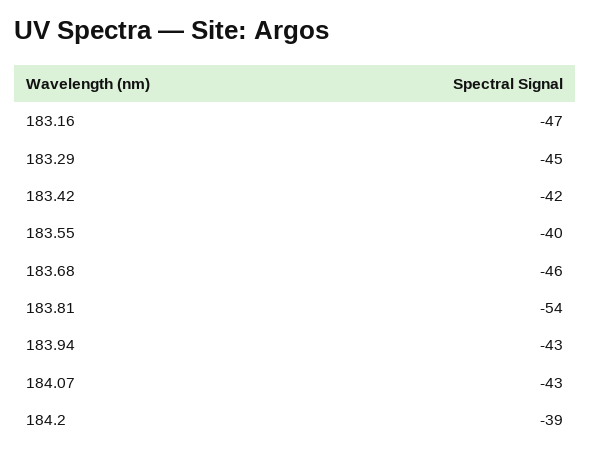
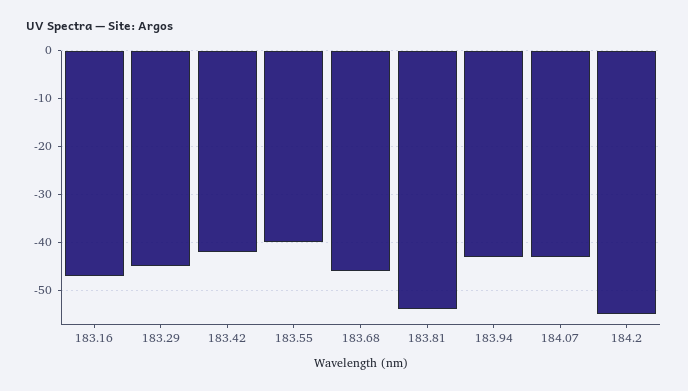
  {
    "183.16": -47,
    "183.29": -45,
    "183.42": -42,
    "183.55": -40,
    "183.68": -46,
    "183.81": -54,
    "183.94": -43,
    "184.07": -43,
-   "184.2": -39
+   "184.2": -55
  }

